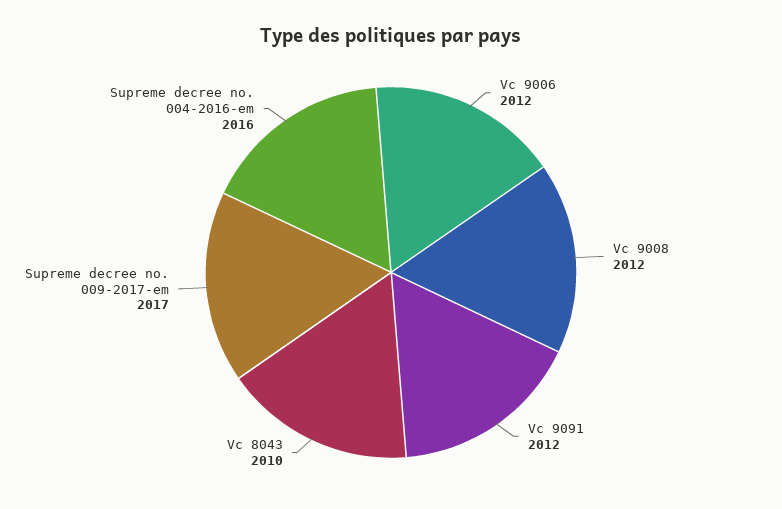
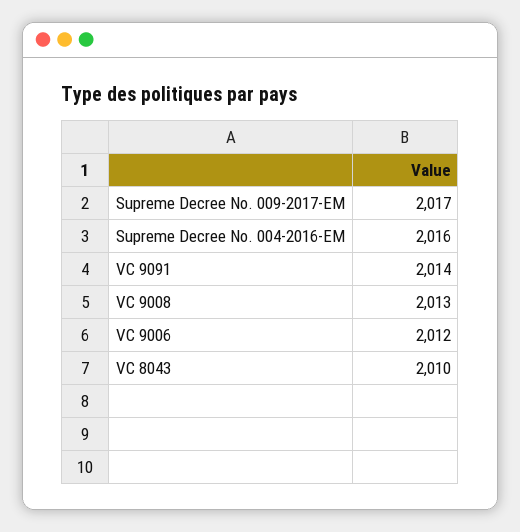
  {
    "Vc 9006": 2012,
-   "Vc 9008": 2012,
+   "Vc 9008": 2013,
-   "Vc 9091": 2012,
+   "Vc 9091": 2014,
    "Vc 8043": 2010,
    "Supreme decree no. 009-2017-em": 2017,
    "Supreme decree no. 004-2016-em": 2016
  }

